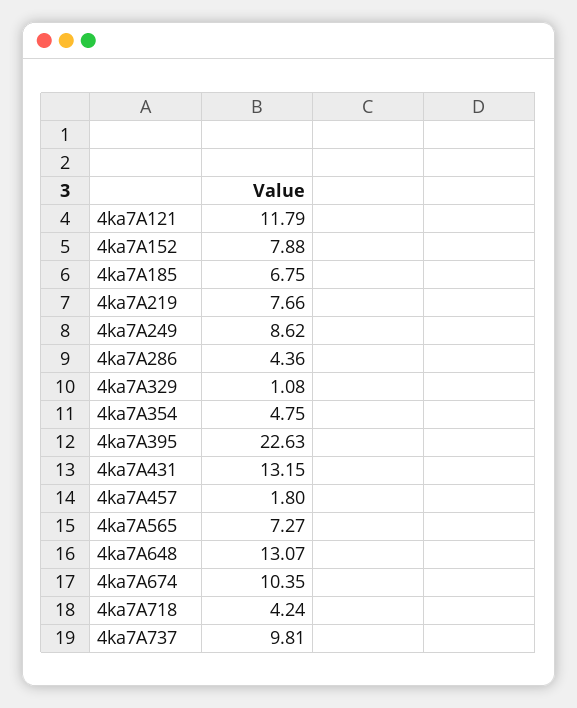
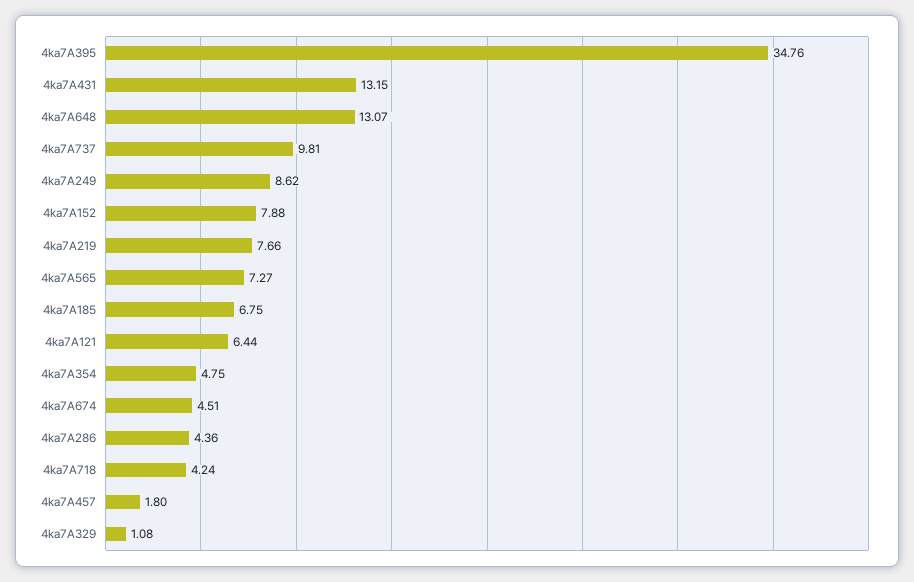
  {
-   "4ka7A121": 11.79,
+   "4ka7A121": 6.44,
    "4ka7A152": 7.88,
    "4ka7A185": 6.75,
    "4ka7A219": 7.66,
    "4ka7A249": 8.62,
    "4ka7A286": 4.36,
    "4ka7A329": 1.08,
    "4ka7A354": 4.75,
-   "4ka7A395": 22.63,
+   "4ka7A395": 34.76,
    "4ka7A431": 13.15,
    "4ka7A457": 1.8,
    "4ka7A565": 7.27,
    "4ka7A648": 13.07,
-   "4ka7A674": 10.35,
+   "4ka7A674": 4.51,
    "4ka7A718": 4.24,
    "4ka7A737": 9.81
  }

